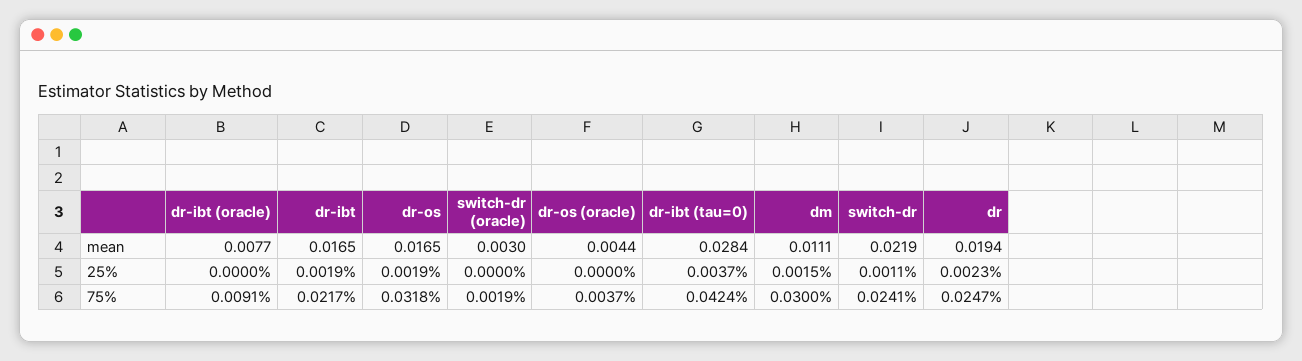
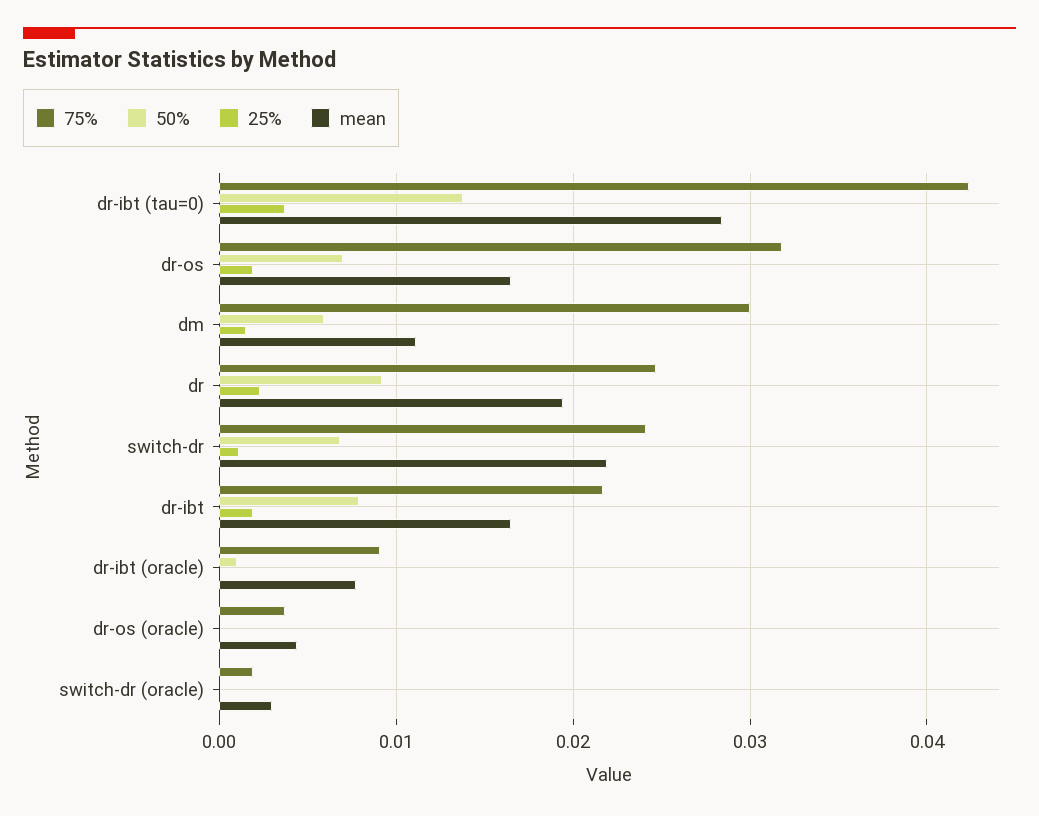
  {
    "mean": {
      "dr-ibt (oracle)": 0.0077,
      "dr-ibt": 0.0165,
      "dr-os": 0.0165,
      "switch-dr (oracle)": 0.003,
      "dr-os (oracle)": 0.0044,
      "dr-ibt (tau=0)": 0.0284,
      "dm": 0.0111,
      "switch-dr": 0.0219,
      "dr": 0.0194
    },
    "25%": {
      "dr-ibt (oracle)": 0,
      "dr-ibt": 0.0019,
      "dr-os": 0.0019,
      "switch-dr (oracle)": 0,
      "dr-os (oracle)": 0,
      "dr-ibt (tau=0)": 0.0037,
      "dm": 0.0015,
      "switch-dr": 0.0011,
      "dr": 0.0023
    },
    "75%": {
      "dr-ibt (oracle)": 0.0091,
      "dr-ibt": 0.0217,
      "dr-os": 0.0318,
      "switch-dr (oracle)": 0.0019,
      "dr-os (oracle)": 0.0037,
      "dr-ibt (tau=0)": 0.0424,
      "dm": 0.03,
      "switch-dr": 0.0241,
      "dr": 0.0247
-   }
+   },
+   "50%": {
+     "dr-ibt (tau=0)": 0.014,
+     "dr-os": 0.007,
+     "dm": 0.006,
+     "dr": 0.009,
+     "switch-dr": 0.007,
+     "dr-ibt": 0.008,
+     "dr-ibt (oracle)": 0.001,
+     "dr-os (oracle)": 0,
+     "switch-dr (oracle)": 0
+   }
  }

